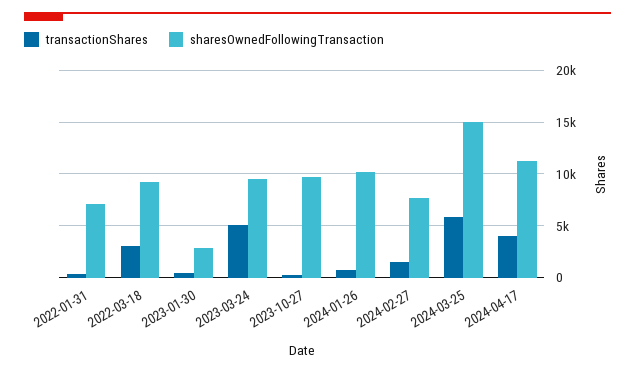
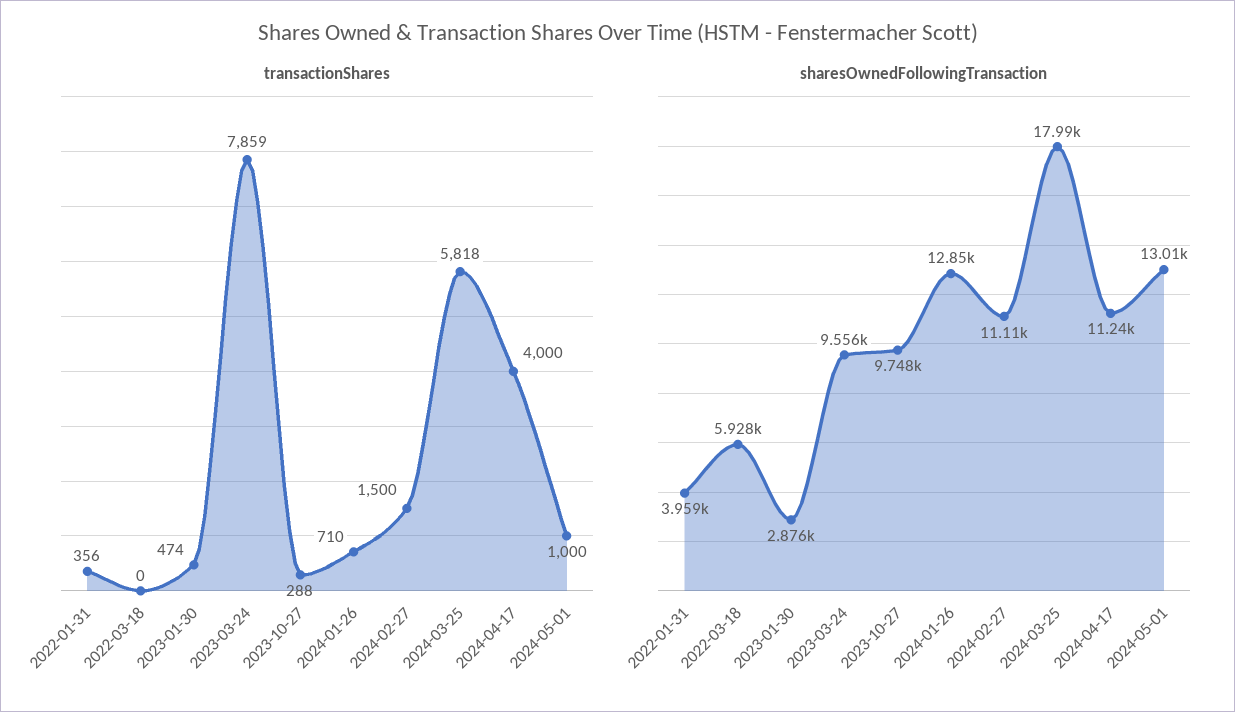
  {
    "transactionShares": {
      "2022-01-31": 356,
-     "2022-03-18": 3000,
+     "2022-03-18": 0,
      "2023-01-30": 474,
-     "2023-03-24": 5000,
+     "2023-03-24": 7859,
      "2023-10-27": 288,
      "2024-01-26": 710,
      "2024-02-27": 1500,
      "2024-03-25": 5818,
-     "2024-04-17": 4000
+     "2024-04-17": 4000,
+     "2024-05-01": 1000
    },
    "sharesOwnedFollowingTransaction": {
-     "2022-01-31": 7000,
+     "2022-01-31": 3959,
-     "2022-03-18": 9000,
+     "2022-03-18": 5928,
      "2023-01-30": 2876,
      "2023-03-24": 9556,
      "2023-10-27": 9748,
-     "2024-01-26": 10000,
+     "2024-01-26": 12850,
-     "2024-02-27": 8000,
+     "2024-02-27": 11110,
-     "2024-03-25": 15000,
+     "2024-03-25": 17990,
-     "2024-04-17": 11240
+     "2024-04-17": 11240,
+     "2024-05-01": 13010
    }
  }

